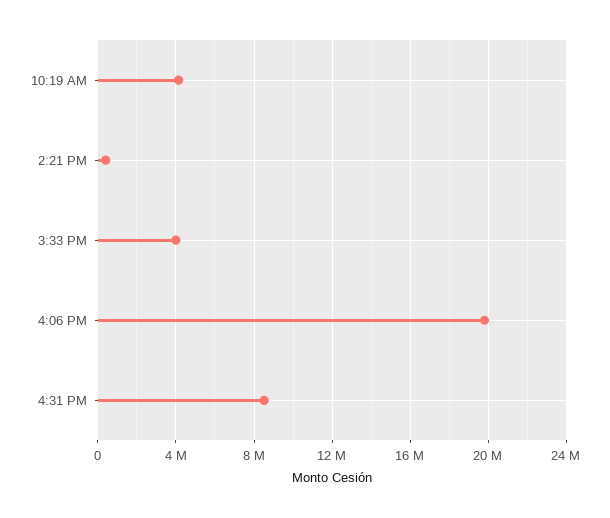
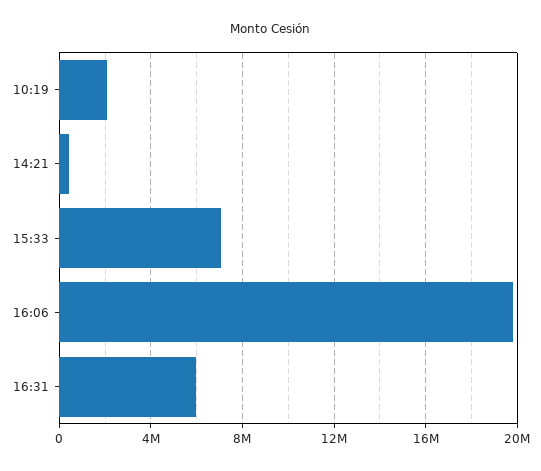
  {
-   "10:19 AM": 4000000,
+   "10:19 AM": 2000000,
    "2:21 PM": 500000,
-   "3:33 PM": 4000000,
+   "3:33 PM": 7000000,
    "4:06 PM": 20000000,
-   "4:31 PM": 8500000
+   "4:31 PM": 6000000
  }

